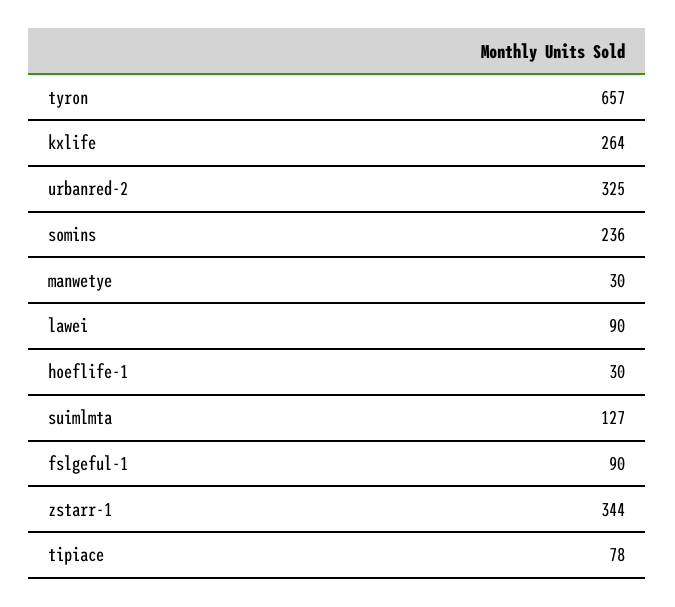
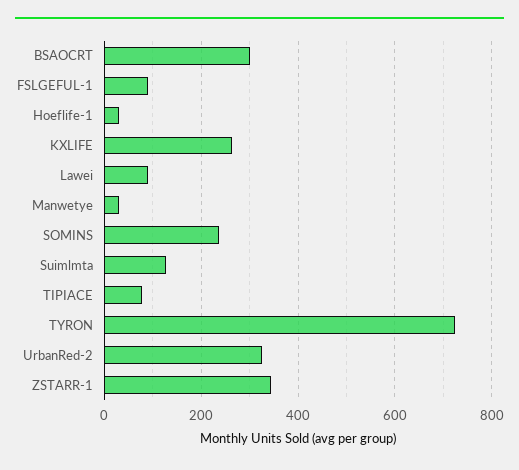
  {
-   "tyron": 657,
+   "tyron": 720,
    "kxlife": 264,
    "urbanred-2": 325,
    "somins": 236,
    "manwetye": 30,
    "lawei": 90,
    "hoeflife-1": 30,
    "suimlmta": 127,
    "fslgeful-1": 90,
    "zstarr-1": 344,
-   "tipiace": 78
+   "tipiace": 78,
+   "BSAOCRT": 300
  }

